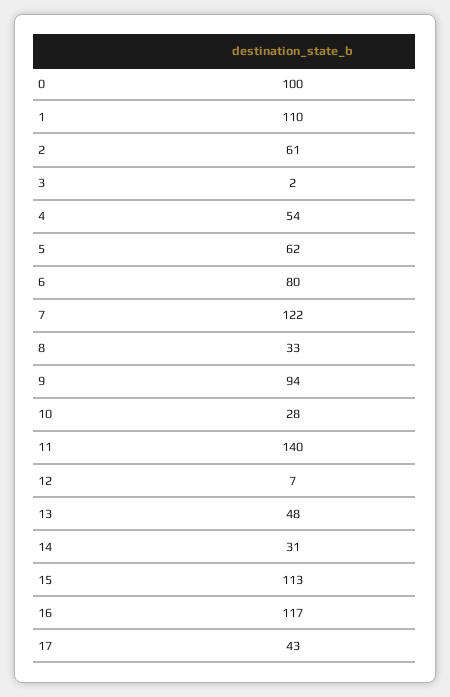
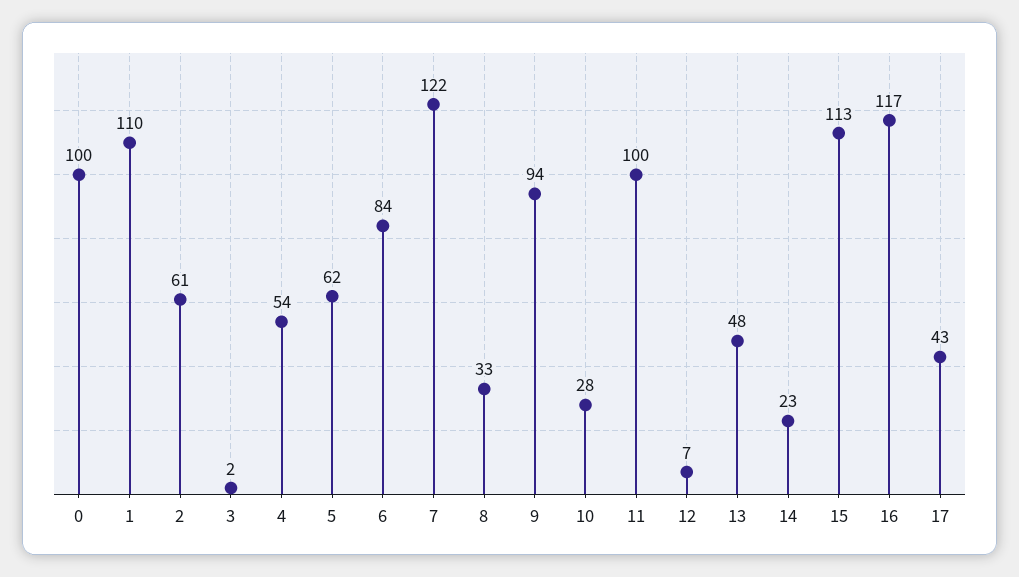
  {
    "0": 100,
    "1": 110,
    "2": 61,
    "3": 2,
    "4": 54,
    "5": 62,
-   "6": 80,
+   "6": 84,
    "7": 122,
    "8": 33,
    "9": 94,
    "10": 28,
-   "11": 140,
+   "11": 100,
    "12": 7,
    "13": 48,
-   "14": 31,
+   "14": 23,
    "15": 113,
    "16": 117,
    "17": 43
  }

